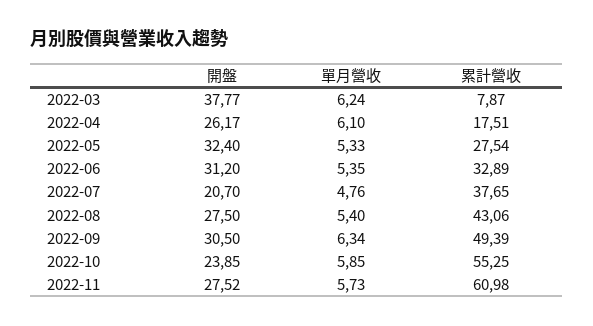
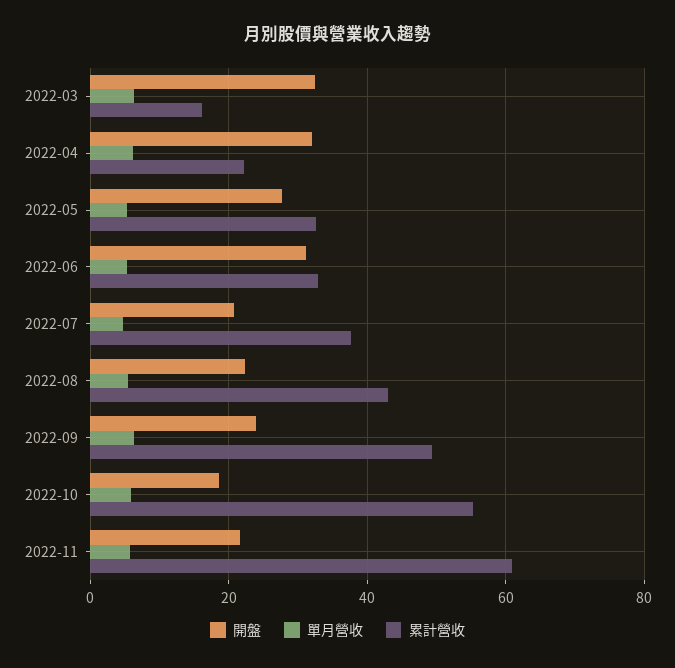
  {
    "開盤": {
-     "2022-03": 37.77,
+     "2022-03": 32,
-     "2022-04": 26.17,
+     "2022-04": 32,
-     "2022-05": 32.4,
+     "2022-05": 28,
      "2022-06": 31.2,
      "2022-07": 20.7,
-     "2022-08": 27.5,
+     "2022-08": 22,
-     "2022-09": 30.5,
+     "2022-09": 24,
-     "2022-10": 23.85,
+     "2022-10": 18,
-     "2022-11": 27.52
+     "2022-11": 22
    },
    "單月營收": {
      "2022-03": 6.24,
      "2022-04": 6.1,
      "2022-05": 5.33,
      "2022-06": 5.35,
      "2022-07": 4.76,
      "2022-08": 5.4,
      "2022-09": 6.34,
      "2022-10": 5.85,
      "2022-11": 5.73
    },
    "累計營收": {
-     "2022-03": 7.87,
+     "2022-03": 16,
-     "2022-04": 17.51,
+     "2022-04": 22,
-     "2022-05": 27.54,
+     "2022-05": 32,
      "2022-06": 32.89,
      "2022-07": 37.65,
      "2022-08": 43.06,
      "2022-09": 49.39,
      "2022-10": 55.25,
      "2022-11": 60.98
    }
  }

